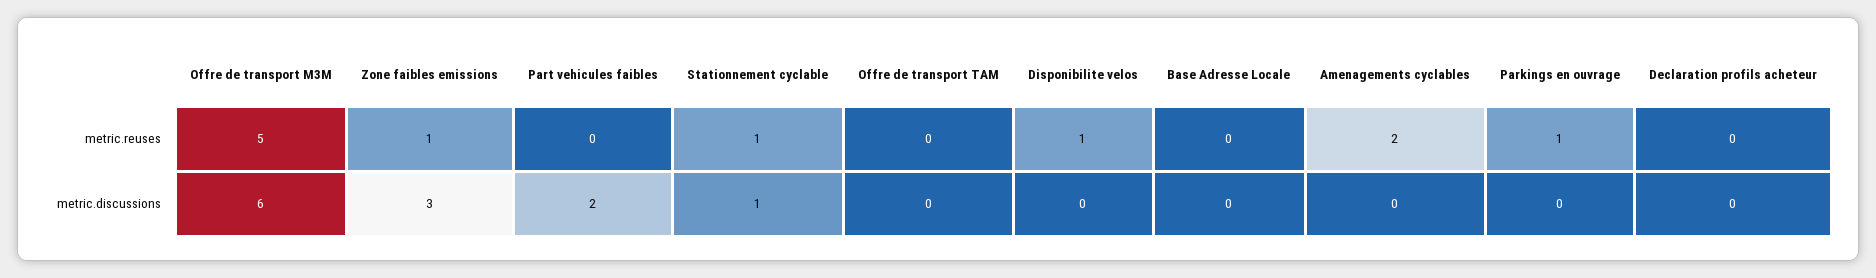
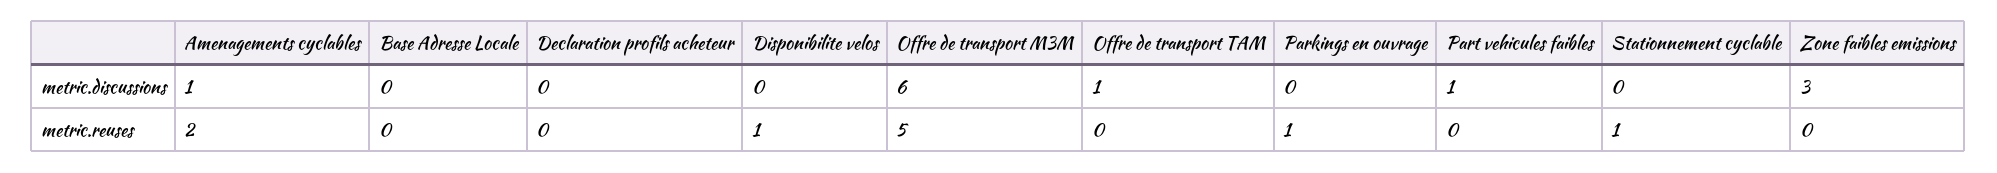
  {
    "Offre de transport M3M": {
      "metric.reuses": 5,
      "metric.discussions": 6
    },
    "Zone faibles emissions": {
-     "metric.reuses": 1,
+     "metric.reuses": 0,
      "metric.discussions": 3
    },
    "Part vehicules faibles": {
      "metric.reuses": 0,
-     "metric.discussions": 2
+     "metric.discussions": 1
    },
    "Stationnement cyclable": {
      "metric.reuses": 1,
-     "metric.discussions": 1
+     "metric.discussions": 0
    },
    "Offre de transport TAM": {
      "metric.reuses": 0,
-     "metric.discussions": 0
+     "metric.discussions": 1
    },
    "Disponibilite velos": {
      "metric.reuses": 1,
      "metric.discussions": 0
    },
    "Base Adresse Locale": {
      "metric.reuses": 0,
      "metric.discussions": 0
    },
    "Amenagements cyclables": {
      "metric.reuses": 2,
-     "metric.discussions": 0
+     "metric.discussions": 1
    },
    "Parkings en ouvrage": {
      "metric.reuses": 1,
      "metric.discussions": 0
    },
    "Declaration profils acheteur": {
      "metric.reuses": 0,
      "metric.discussions": 0
    }
  }

